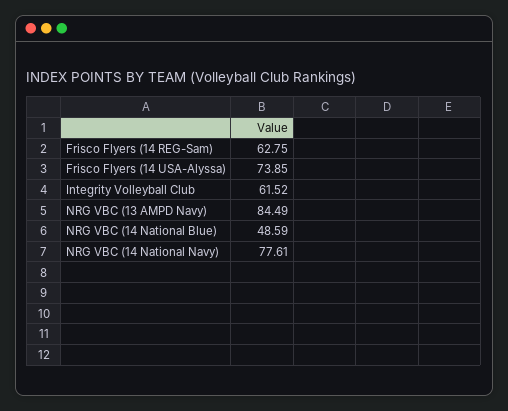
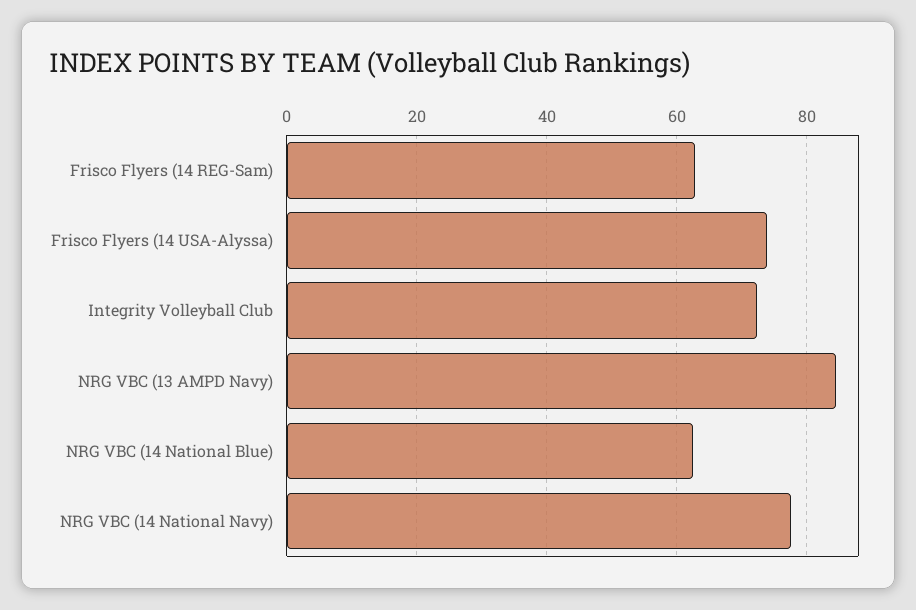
  {
    "Frisco Flyers (14 REG-Sam)": 62.75,
    "Frisco Flyers (14 USA-Alyssa)": 73.85,
-   "Integrity Volleyball Club": 61.52,
+   "Integrity Volleyball Club": 72,
    "NRG VBC (13 AMPD Navy)": 84.49,
-   "NRG VBC (14 National Blue)": 48.59,
+   "NRG VBC (14 National Blue)": 62,
    "NRG VBC (14 National Navy)": 77.61
  }

